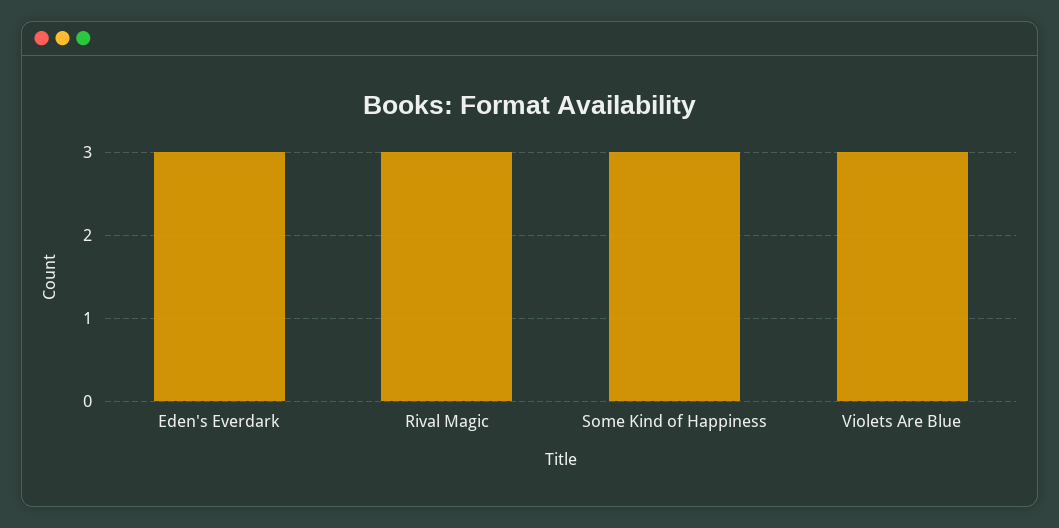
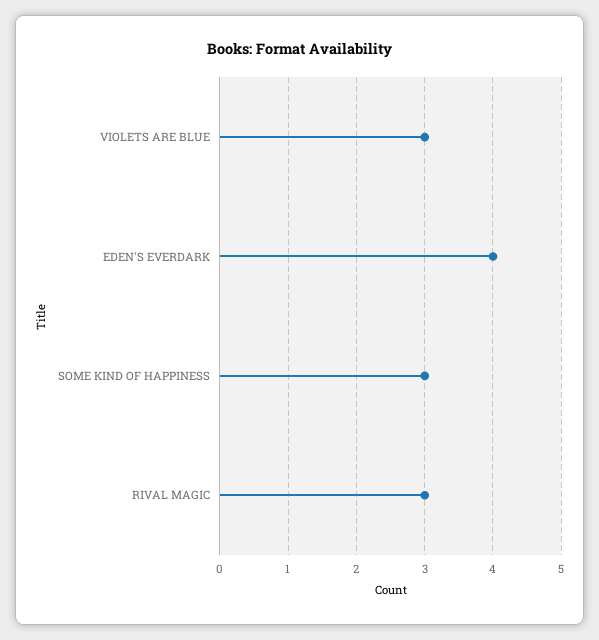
  {
-   "Eden's Everdark": 3,
+   "Eden's Everdark": 4,
    "Rival Magic": 3,
    "Some Kind of Happiness": 3,
    "Violets Are Blue": 3
  }

